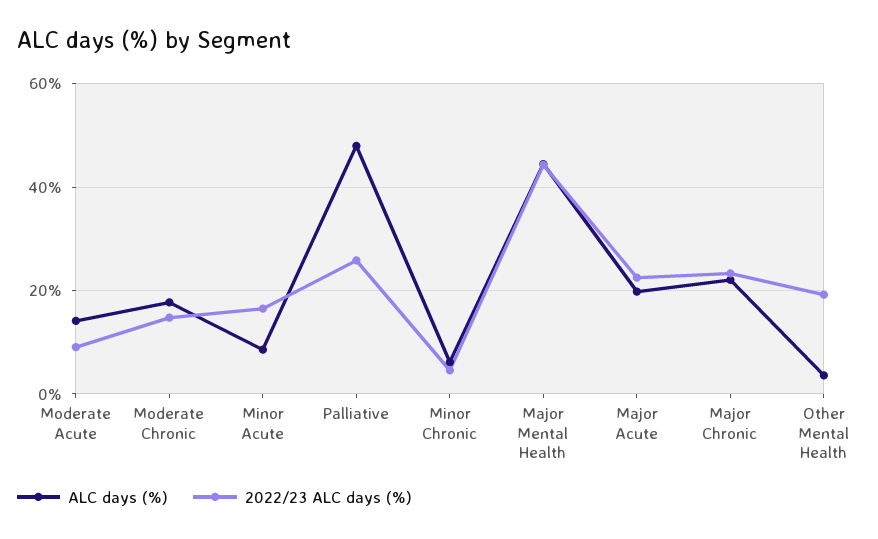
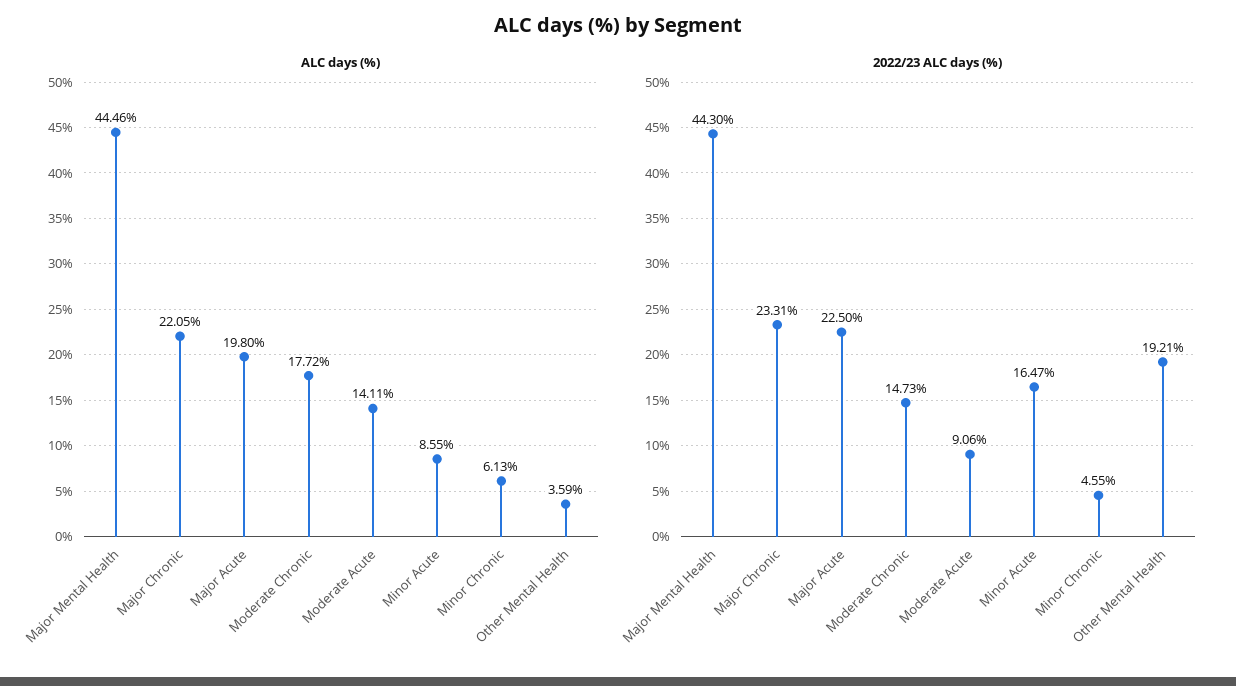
  {
    "ALC days (%)": {
      "Moderate Acute": 14.11,
      "Moderate Chronic": 17.72,
      "Minor Acute": 8.55,
-     "Palliative": 48,
      "Minor Chronic": 6.13,
      "Major Mental Health": 44.46,
      "Major Acute": 19.8,
      "Major Chronic": 22.05,
      "Other Mental Health": 3.59
    },
    "2022/23 ALC days (%)": {
      "Moderate Acute": 9.06,
      "Moderate Chronic": 14.73,
      "Minor Acute": 16.47,
-     "Palliative": 26,
      "Minor Chronic": 4.55,
      "Major Mental Health": 44.3,
      "Major Acute": 22.5,
      "Major Chronic": 23.31,
      "Other Mental Health": 19.21
    }
  }

